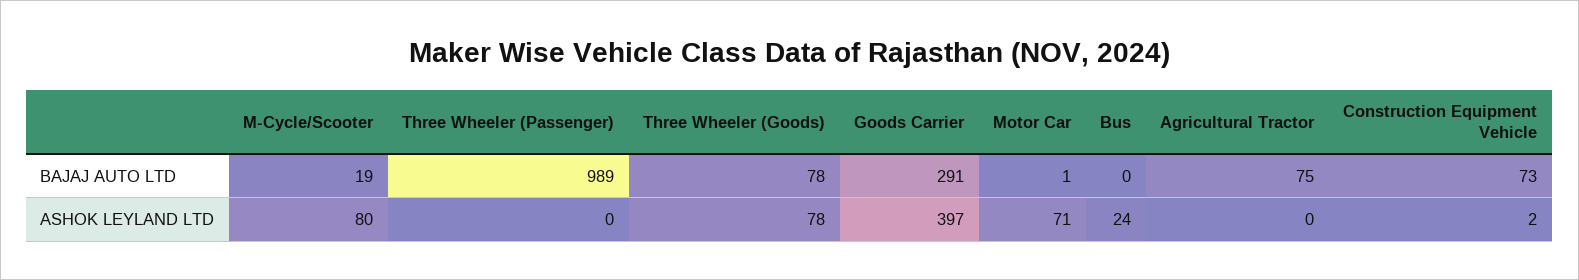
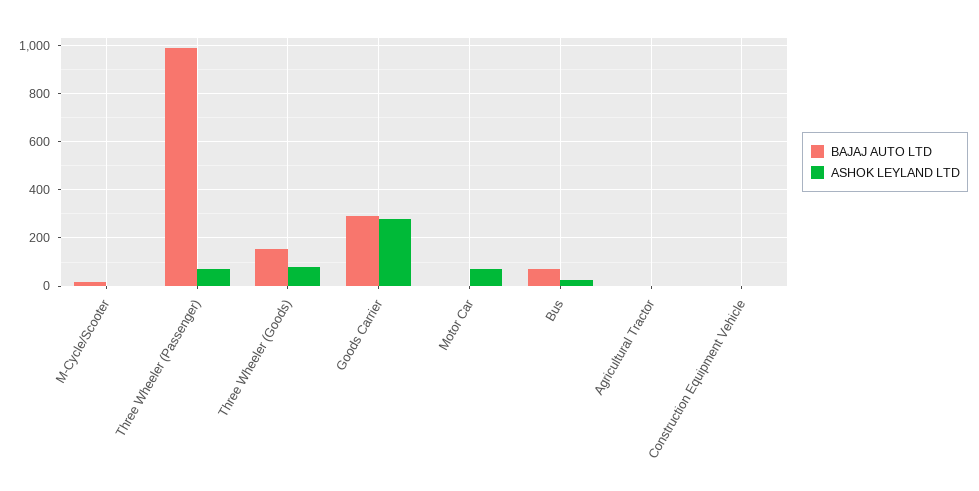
  {
    "BAJAJ AUTO LTD": {
      "M-Cycle/Scooter": 19,
      "Three Wheeler (Passenger)": 989,
-     "Three Wheeler (Goods)": 78,
+     "Three Wheeler (Goods)": 150,
      "Goods Carrier": 291,
      "Motor Car": 1,
-     "Bus": 0,
+     "Bus": 75,
-     "Agricultural Tractor": 75,
+     "Agricultural Tractor": 0,
-     "Construction Equipment Vehicle": 73
+     "Construction Equipment Vehicle": 0
    },
    "ASHOK LEYLAND LTD": {
-     "M-Cycle/Scooter": 80,
+     "M-Cycle/Scooter": 0,
-     "Three Wheeler (Passenger)": 0,
+     "Three Wheeler (Passenger)": 75,
      "Three Wheeler (Goods)": 78,
-     "Goods Carrier": 397,
+     "Goods Carrier": 275,
      "Motor Car": 71,
      "Bus": 24,
      "Agricultural Tractor": 0,
      "Construction Equipment Vehicle": 2
    }
  }

